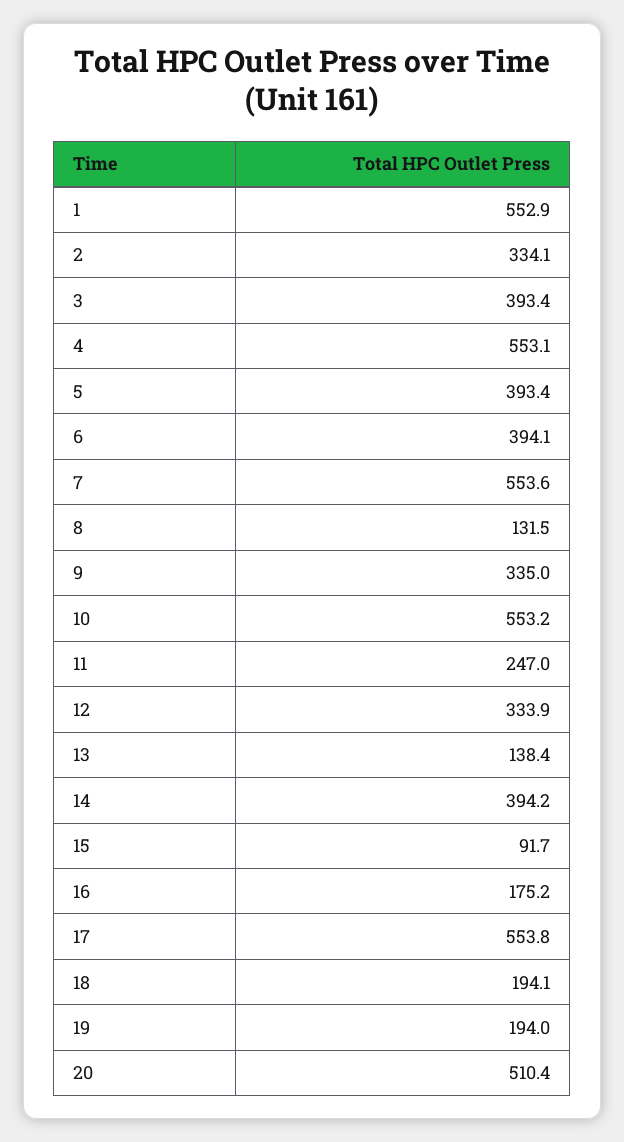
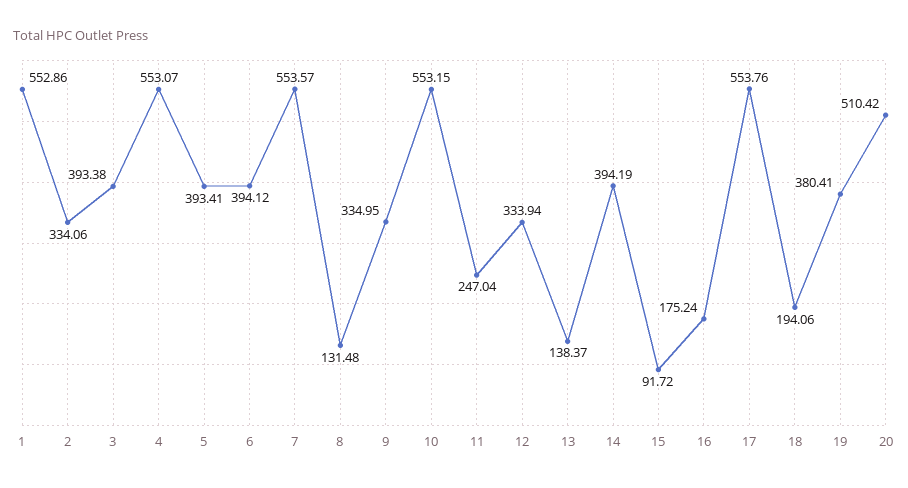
  {
    "1": 552.86,
    "2": 334.06,
    "3": 393.38,
    "4": 553.07,
    "5": 393.41,
    "6": 394.12,
    "7": 553.57,
    "8": 131.48,
    "9": 334.95,
    "10": 553.15,
    "11": 247.04,
    "12": 333.94,
    "13": 138.37,
    "14": 394.19,
    "15": 91.72,
    "16": 175.24,
    "17": 553.76,
    "18": 194.06,
-   "19": 194,
+   "19": 380.41,
    "20": 510.42
  }

